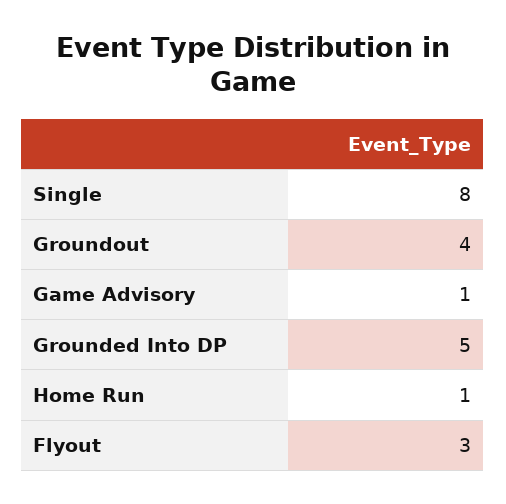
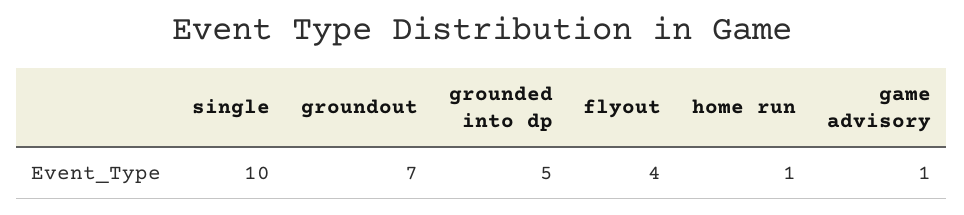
  {
-   "Single": 8,
+   "Single": 10,
-   "Groundout": 4,
+   "Groundout": 7,
    "Game Advisory": 1,
    "Grounded Into DP": 5,
    "Home Run": 1,
-   "Flyout": 3
+   "Flyout": 4
  }

